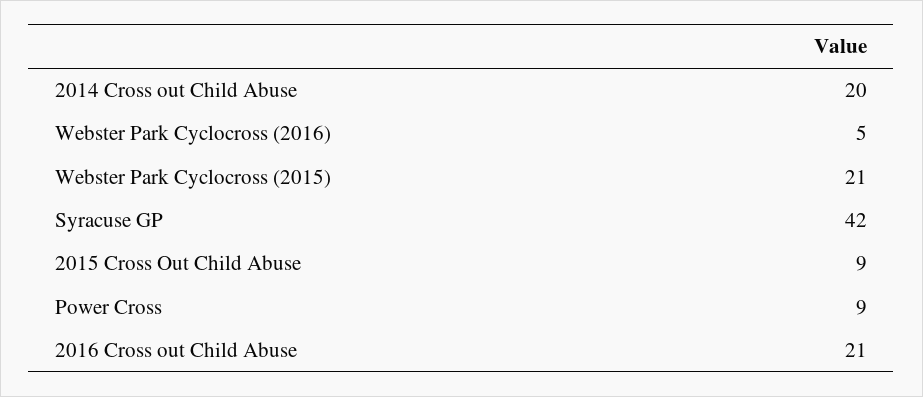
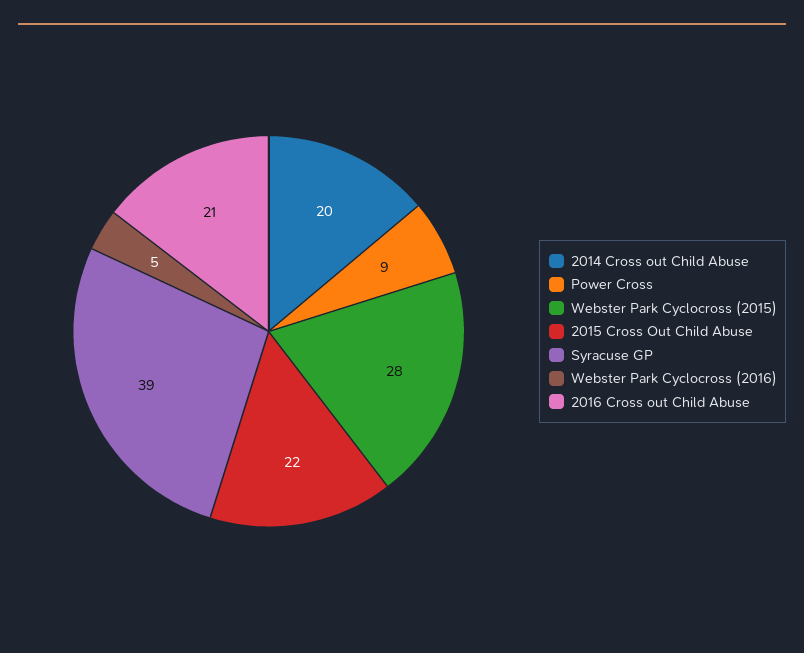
  {
    "2014 Cross out Child Abuse": 20,
    "Webster Park Cyclocross (2016)": 5,
-   "Webster Park Cyclocross (2015)": 21,
+   "Webster Park Cyclocross (2015)": 28,
-   "Syracuse GP": 42,
+   "Syracuse GP": 39,
-   "2015 Cross Out Child Abuse": 9,
+   "2015 Cross Out Child Abuse": 22,
    "Power Cross": 9,
    "2016 Cross out Child Abuse": 21
  }

